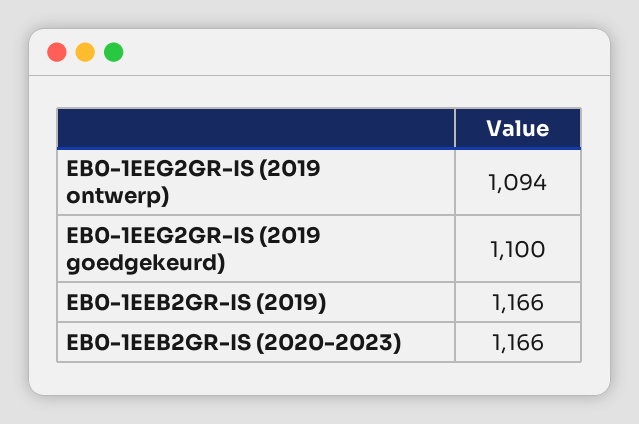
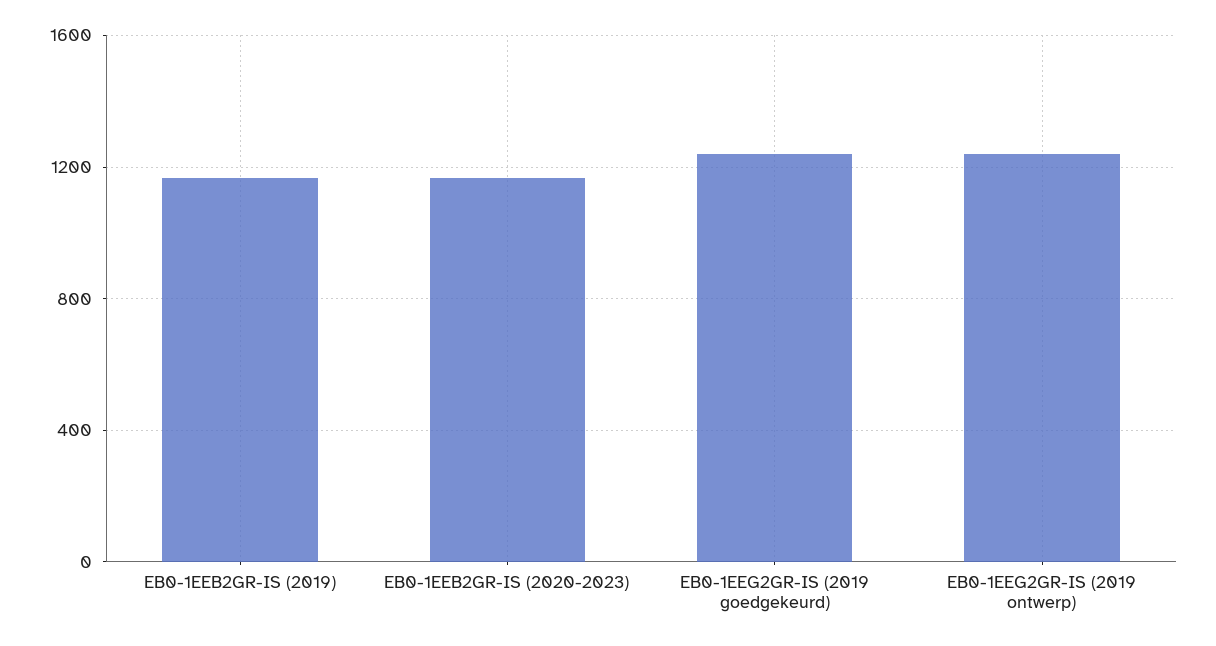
  {
-   "EB0-1EEG2GR-IS (2019 ontwerp)": 1094,
+   "EB0-1EEG2GR-IS (2019 ontwerp)": 1250,
-   "EB0-1EEG2GR-IS (2019 goedgekeurd)": 1100,
+   "EB0-1EEG2GR-IS (2019 goedgekeurd)": 1250,
    "EB0-1EEB2GR-IS (2019)": 1166,
    "EB0-1EEB2GR-IS (2020-2023)": 1166
  }

